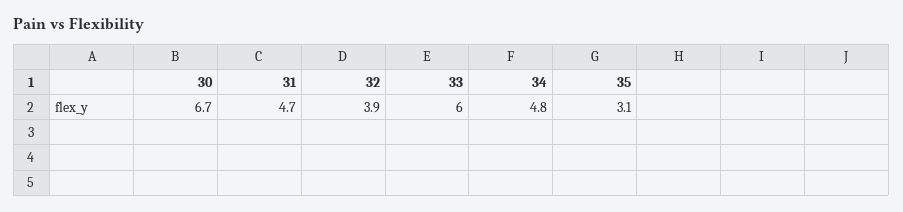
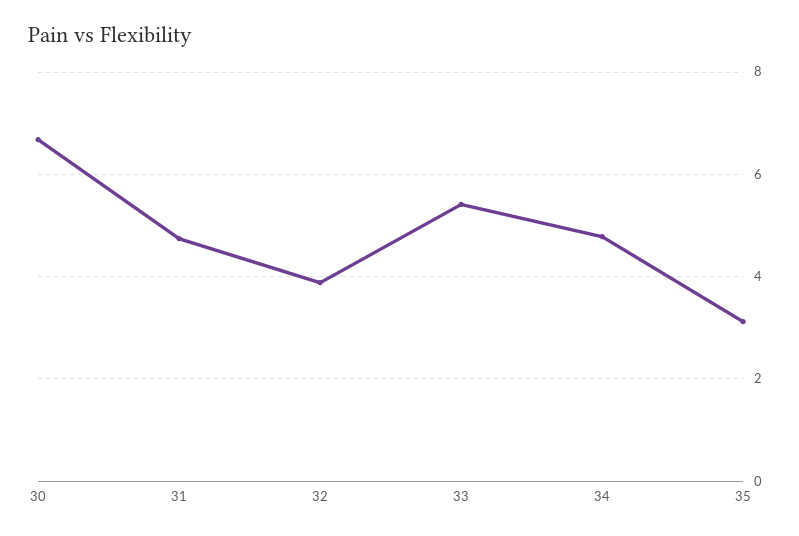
  {
    "30": 6.7,
    "31": 4.7,
    "32": 3.9,
-   "33": 6,
+   "33": 5.4,
    "34": 4.8,
    "35": 3.1
  }

